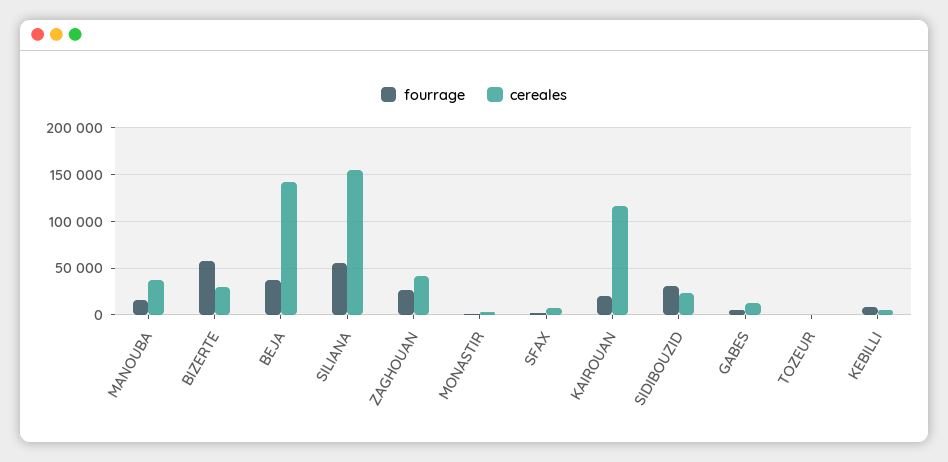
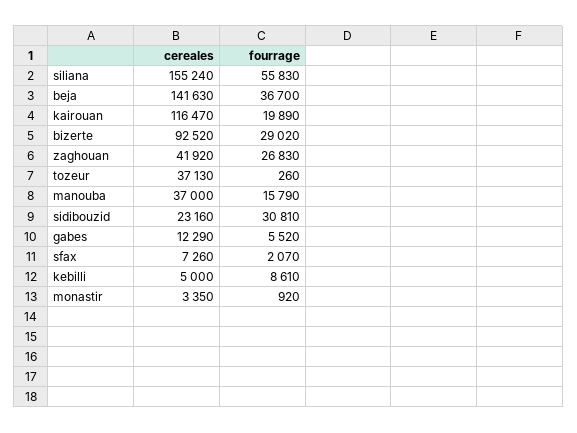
  {
    "fourrage": {
      "MANOUBA": 15790,
-     "BIZERTE": 60000,
+     "BIZERTE": 29020,
      "BEJA": 36700,
      "SILIANA": 55830,
      "ZAGHOUAN": 26830,
      "MONASTIR": 920,
      "SFAX": 2070,
      "KAIROUAN": 19890,
      "SIDIBOUZID": 30810,
      "GABES": 5520,
      "TOZEUR": 260,
      "KEBILLI": 8610
    },
    "cereales": {
      "MANOUBA": 37000,
-     "BIZERTE": 30000,
+     "BIZERTE": 92520,
      "BEJA": 141630,
      "SILIANA": 155240,
      "ZAGHOUAN": 41920,
      "MONASTIR": 3350,
      "SFAX": 7260,
      "KAIROUAN": 116470,
      "SIDIBOUZID": 23160,
      "GABES": 12290,
-     "TOZEUR": 0,
+     "TOZEUR": 37130,
      "KEBILLI": 5000
    }
  }

